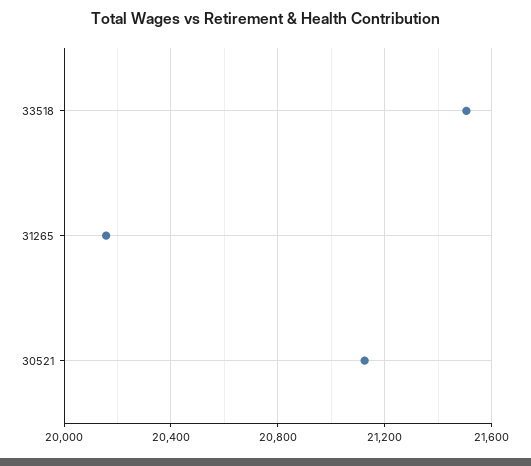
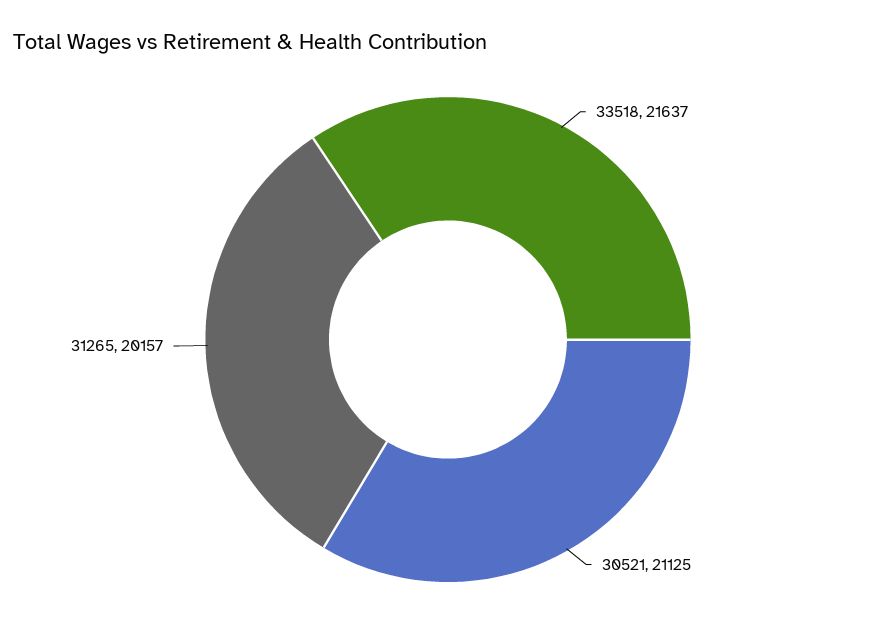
  {
-   "33518": 21500,
+   "33518": 21637,
    "31265": 20157,
    "30521": 21125
  }

